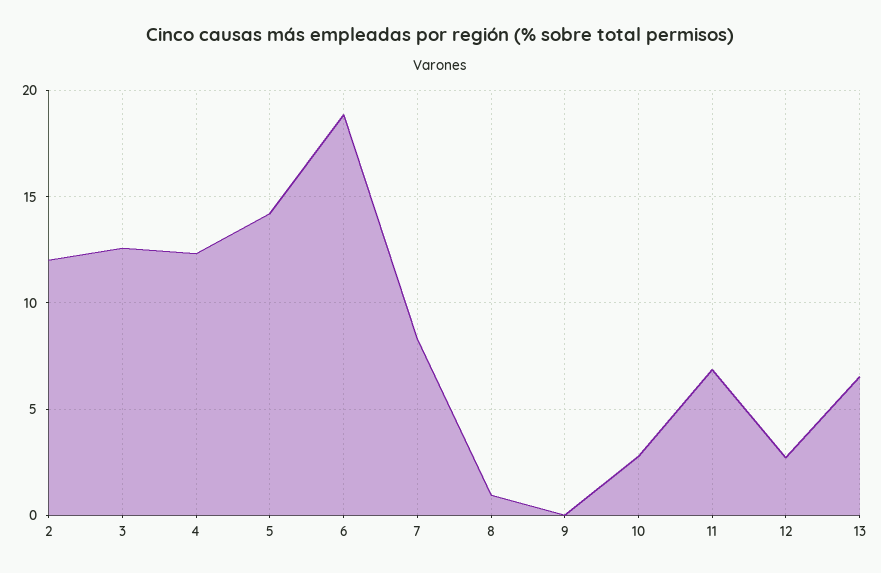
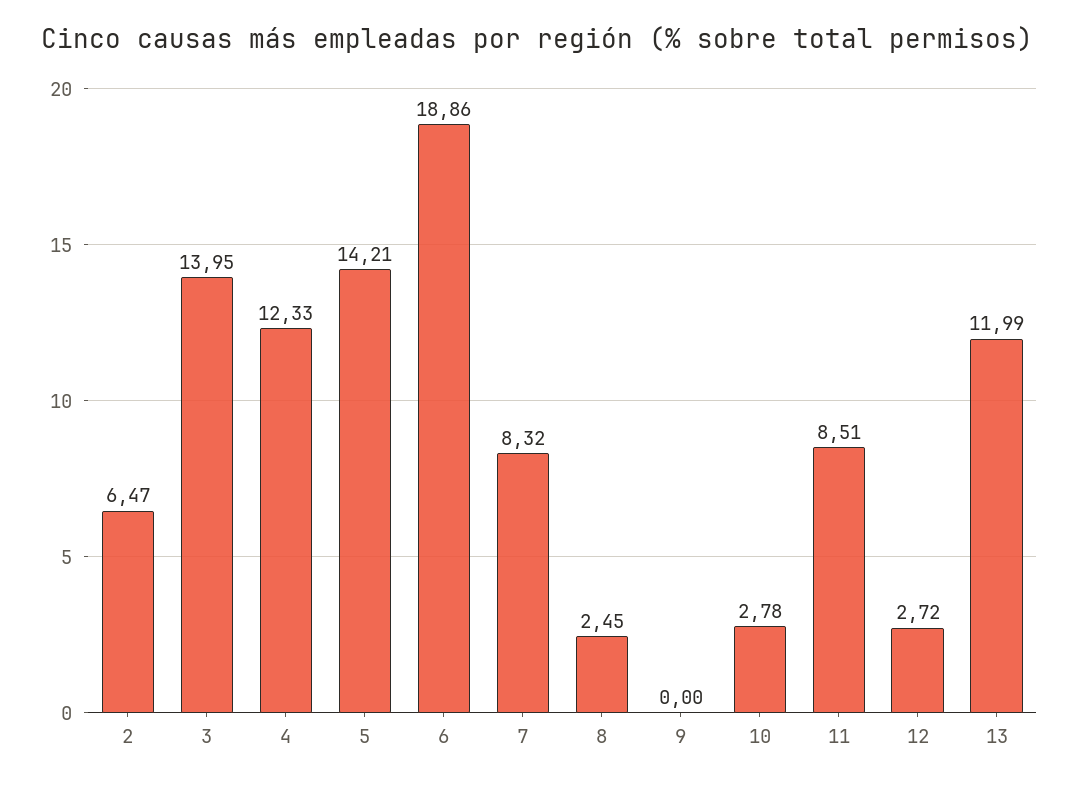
  {
-   "2": 12,
+   "2": 6.47,
-   "3": 12.5,
+   "3": 13.95,
    "4": 12.33,
    "5": 14.21,
    "6": 18.86,
    "7": 8.32,
-   "8": 1,
+   "8": 2.45,
    "9": 0,
    "10": 2.78,
-   "11": 7,
+   "11": 8.51,
    "12": 2.72,
-   "13": 6.5
+   "13": 11.99
  }

